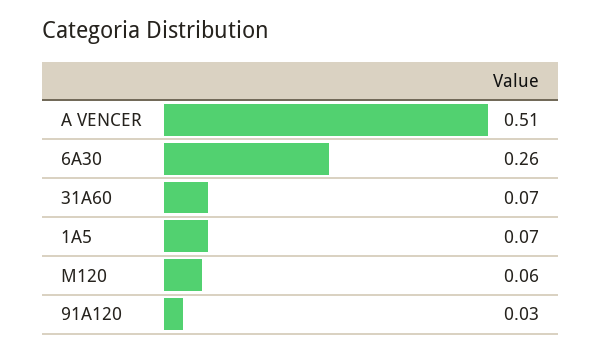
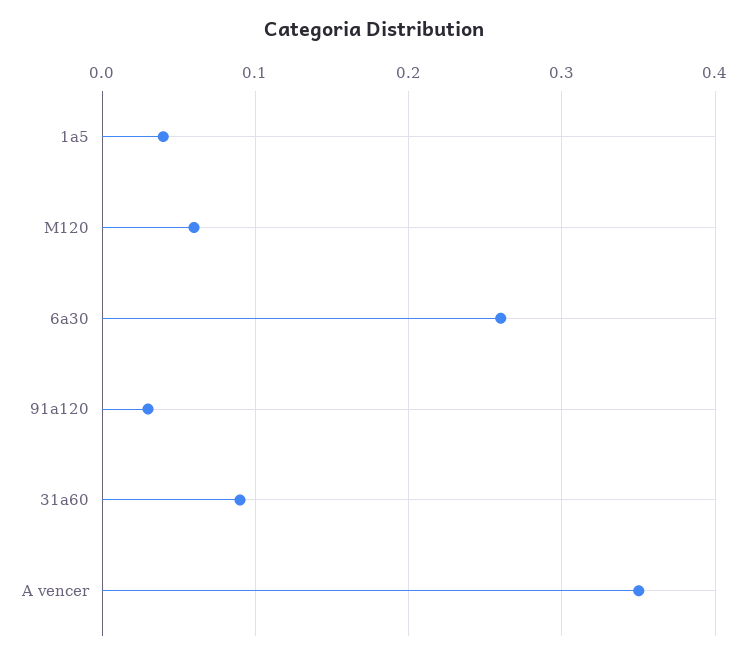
  {
-   "A VENCER": 0.51,
+   "A VENCER": 0.35,
    "6A30": 0.26,
-   "31A60": 0.07,
+   "31A60": 0.09,
-   "1A5": 0.07,
+   "1A5": 0.04,
    "M120": 0.06,
    "91A120": 0.03
  }

